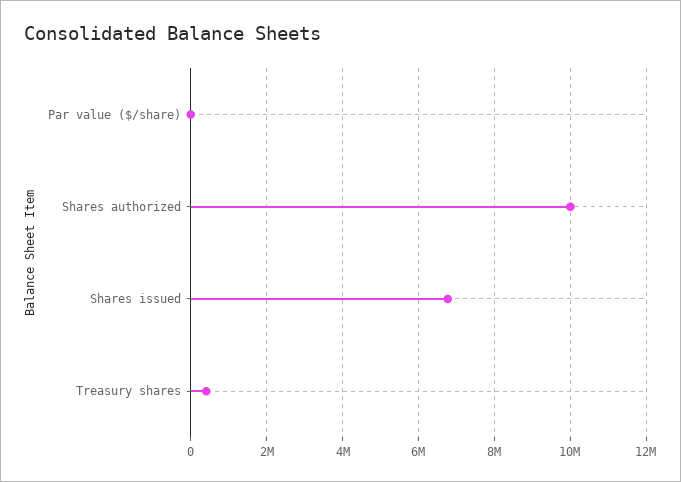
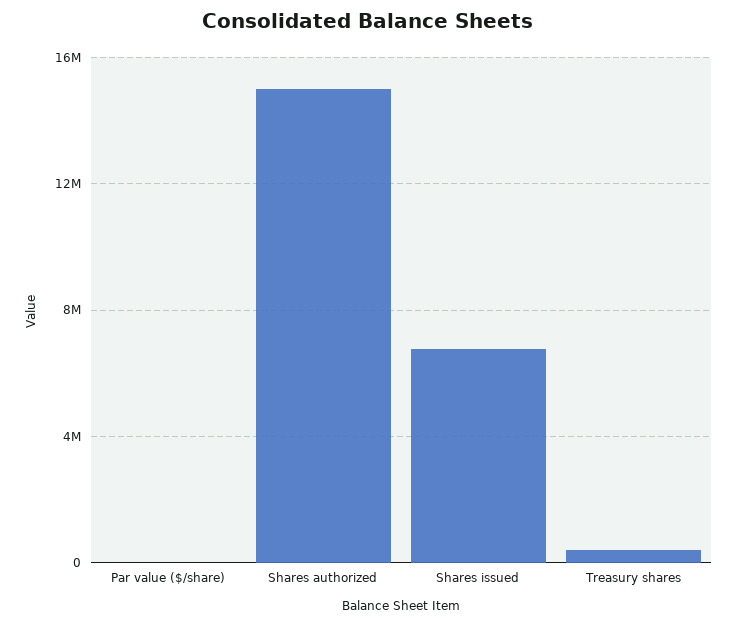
  {
    "Par value ($/share)": 0,
-   "Shares authorized": 10000000,
+   "Shares authorized": 15000000,
    "Shares issued": 6800000,
    "Treasury shares": 400000
  }

